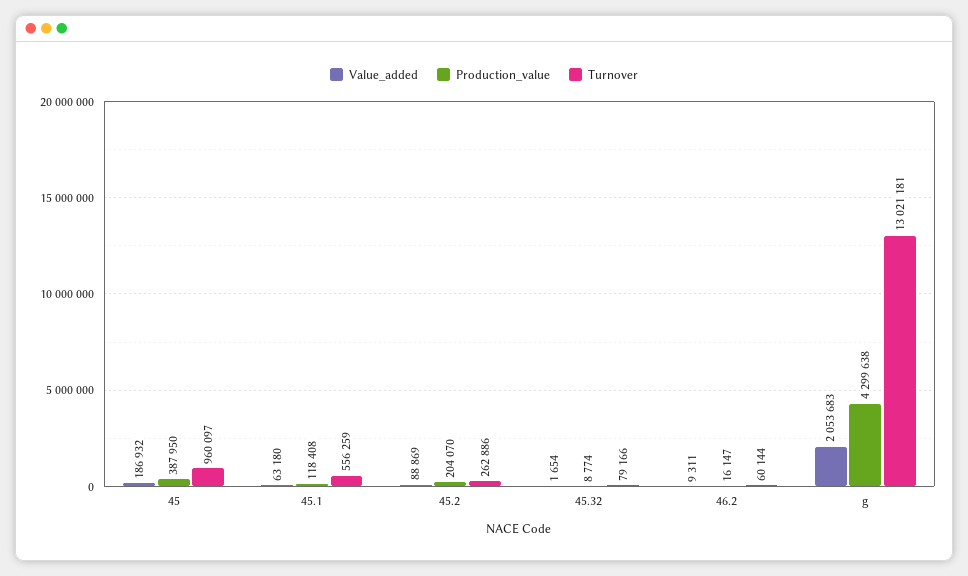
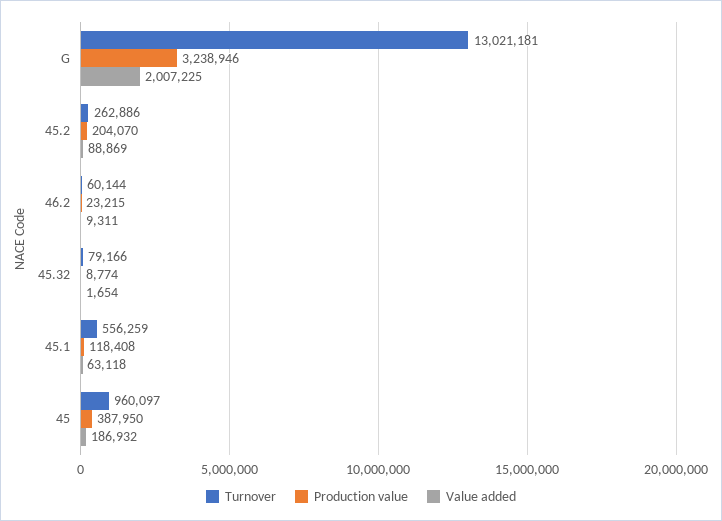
  {
    "Value_added": {
      "45": 186932,
-     "45.1": 63180,
+     "45.1": 63118,
      "45.2": 88869,
      "45.32": 1654,
      "46.2": 9311,
-     "g": 2053683
+     "g": 2007225
    },
    "Production_value": {
      "45": 387950,
      "45.1": 118408,
      "45.2": 204070,
      "45.32": 8774,
-     "46.2": 16147,
+     "46.2": 23215,
-     "g": 4299638
+     "g": 3238946
    },
    "Turnover": {
      "45": 960097,
      "45.1": 556259,
      "45.2": 262886,
      "45.32": 79166,
      "46.2": 60144,
      "g": 13021181
    }
  }

